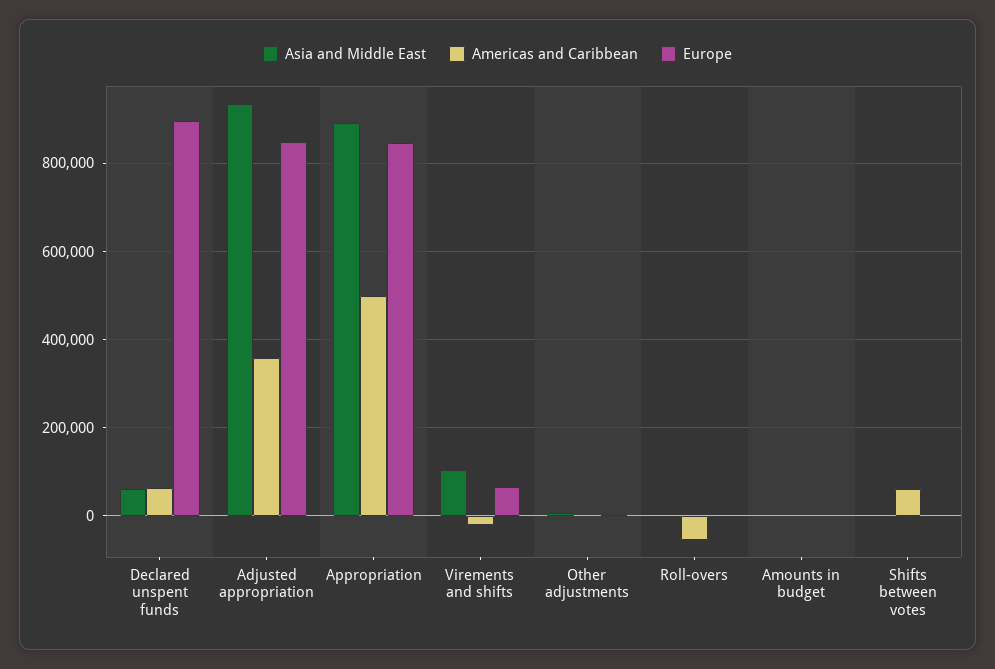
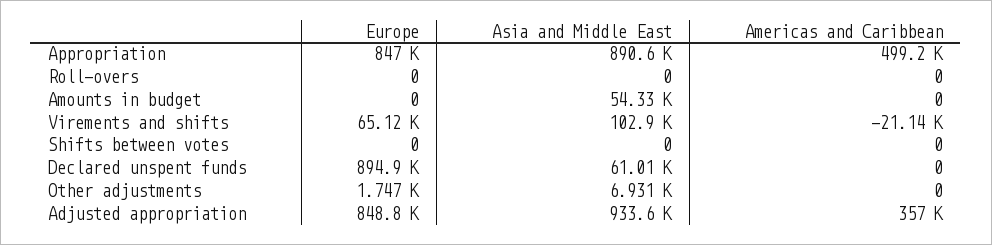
  {
    "Asia and Middle East": {
      "Declared unspent funds": 61010,
      "Adjusted appropriation": 933600,
      "Appropriation": 890600,
      "Virements and shifts": 102900,
      "Other adjustments": 6931,
      "Roll-overs": 0,
-     "Amounts in budget": 0,
+     "Amounts in budget": 54330,
      "Shifts between votes": 0
    },
    "Americas and Caribbean": {
-     "Declared unspent funds": 60000,
+     "Declared unspent funds": 0,
      "Adjusted appropriation": 357000,
      "Appropriation": 499200,
      "Virements and shifts": -21140,
      "Other adjustments": 0,
-     "Roll-overs": -60000,
+     "Roll-overs": 0,
      "Amounts in budget": 0,
-     "Shifts between votes": 60000
+     "Shifts between votes": 0
    },
    "Europe": {
      "Declared unspent funds": 894900,
      "Adjusted appropriation": 848800,
      "Appropriation": 847000,
      "Virements and shifts": 65120,
      "Other adjustments": 1747,
      "Roll-overs": 0,
      "Amounts in budget": 0,
      "Shifts between votes": 0
    }
  }

